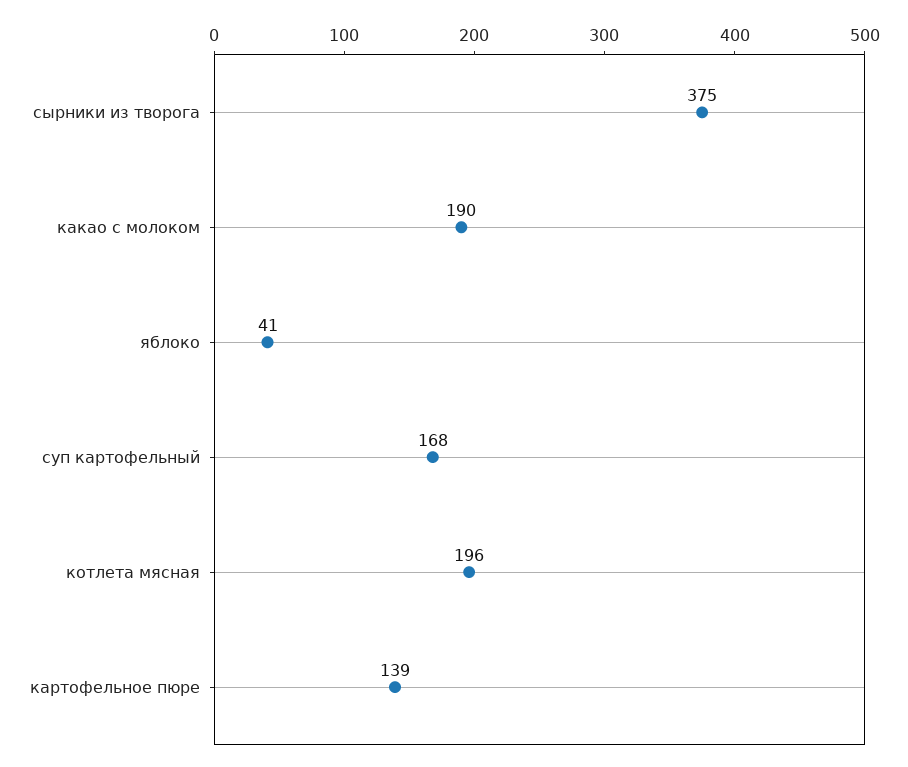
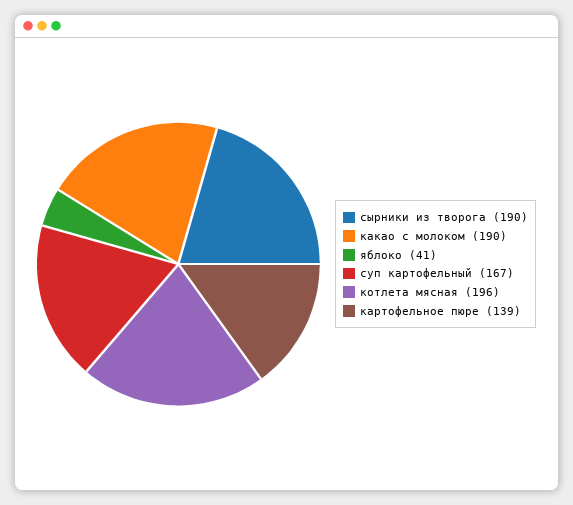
  {
-   "сырники из творога": 375,
+   "сырники из творога": 190,
    "какао с молоком": 190,
    "яблоко": 41,
-   "суп картофельный": 168,
+   "суп картофельный": 167,
    "котлета мясная": 196,
    "картофельное пюре": 139
  }

